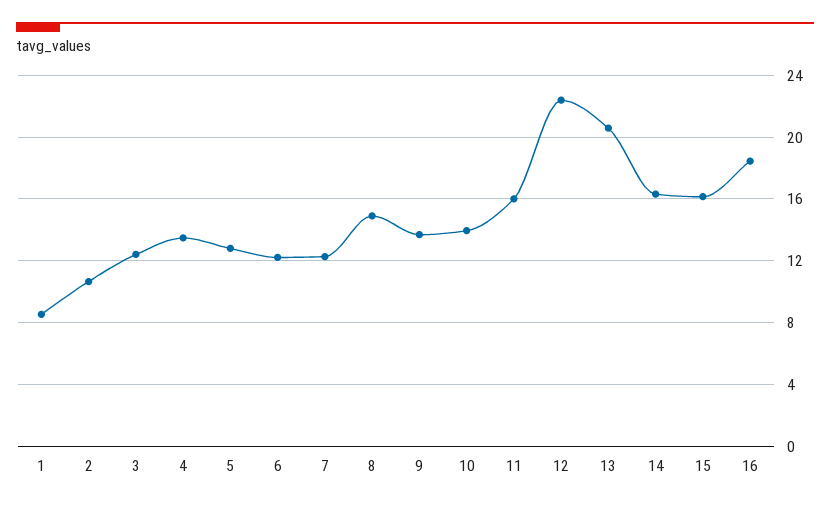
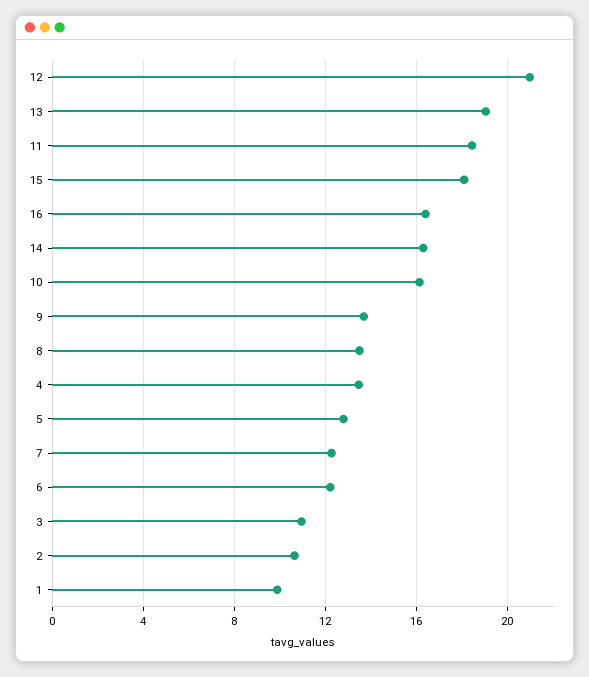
  {
-   "1": 8.5,
+   "1": 10,
    "2": 10.5,
-   "3": 12.5,
+   "3": 11,
    "4": 13.5,
    "5": 13,
    "6": 12,
    "7": 12.5,
-   "8": 15,
+   "8": 13.5,
    "9": 13.5,
-   "10": 14,
+   "10": 16,
-   "11": 16,
+   "11": 18.5,
-   "12": 22.5,
+   "12": 21,
-   "13": 20.5,
+   "13": 19,
    "14": 16.5,
-   "15": 16,
+   "15": 18,
-   "16": 18.5
+   "16": 16.5
  }

